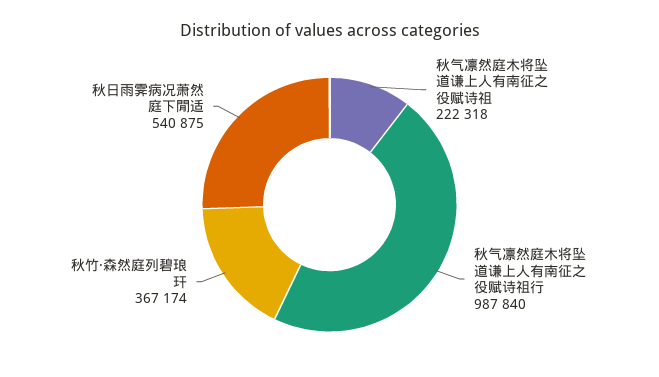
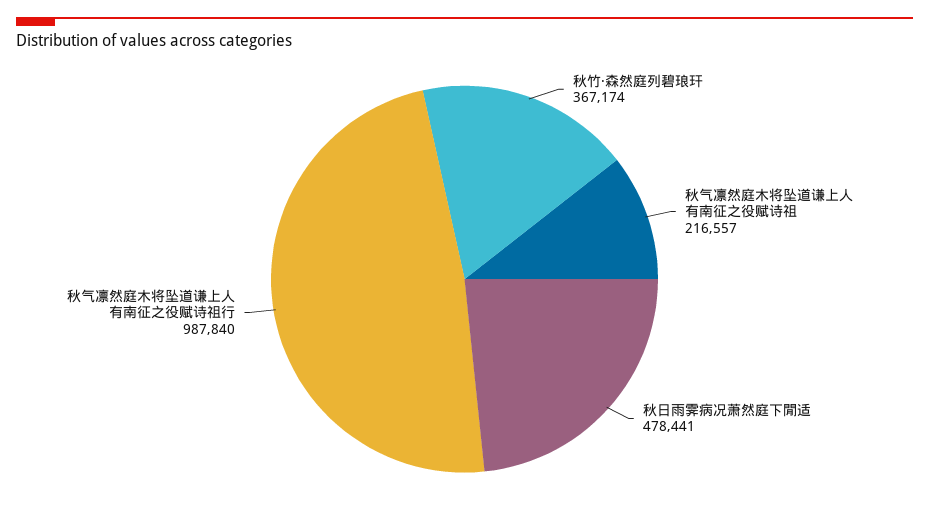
  {
-   "秋气凛然庭木将坠道谦上人有南征之役赋诗祖": 222318,
+   "秋气凛然庭木将坠道谦上人有南征之役赋诗祖": 216557,
    "秋气凛然庭木将坠道谦上人有南征之役赋诗祖行": 987840,
    "秋竹·森然庭列碧琅玕": 367174,
-   "秋日雨霁病况萧然庭下閒适": 540875
+   "秋日雨霁病况萧然庭下閒适": 478441
  }

